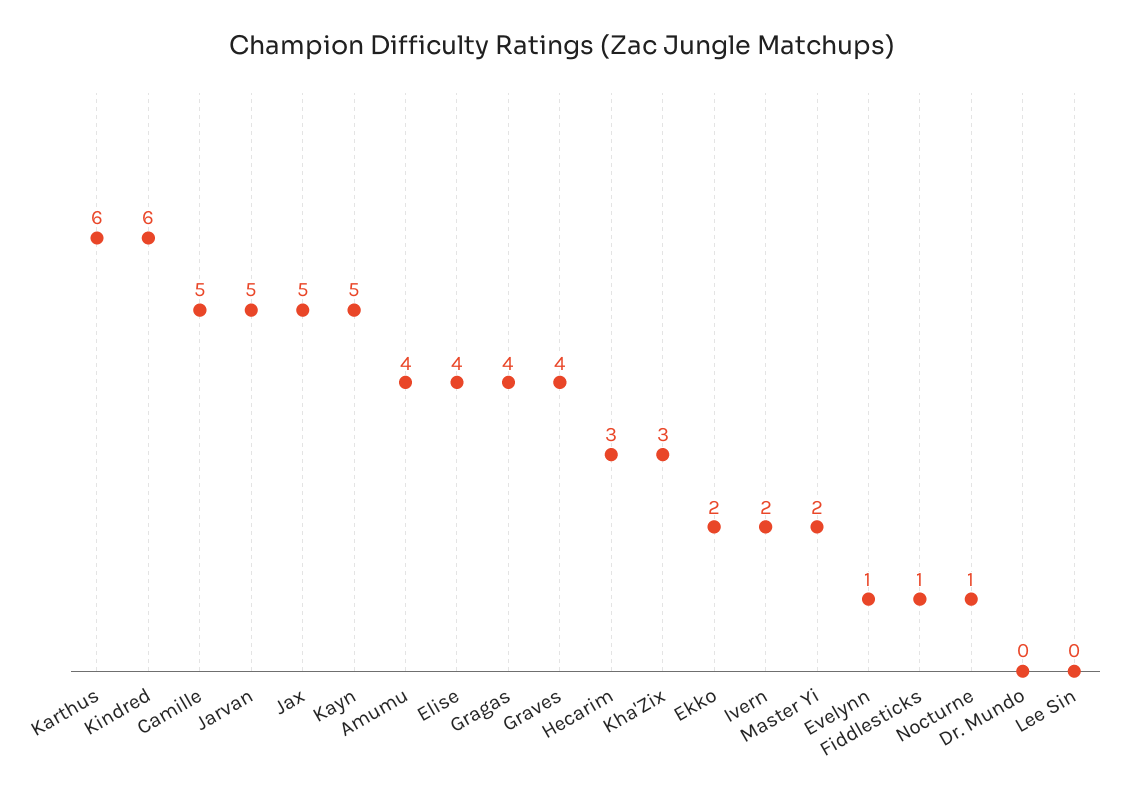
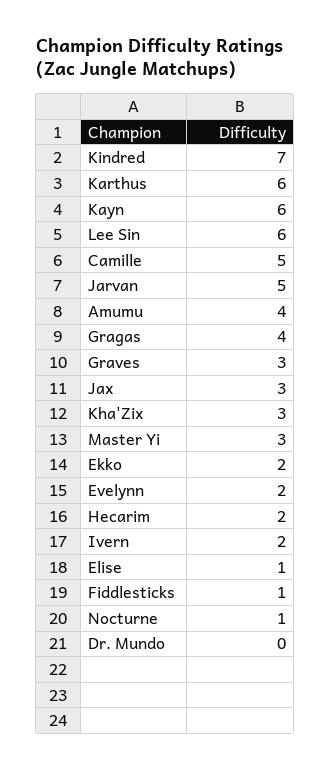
  {
    "Karthus": 6,
-   "Kindred": 6,
+   "Kindred": 7,
    "Camille": 5,
    "Jarvan": 5,
-   "Jax": 5,
+   "Jax": 3,
-   "Kayn": 5,
+   "Kayn": 6,
    "Amumu": 4,
-   "Elise": 4,
+   "Elise": 1,
    "Gragas": 4,
-   "Graves": 4,
+   "Graves": 3,
-   "Hecarim": 3,
+   "Hecarim": 2,
    "Kha'Zix": 3,
    "Ekko": 2,
    "Ivern": 2,
-   "Master Yi": 2,
+   "Master Yi": 3,
-   "Evelynn": 1,
+   "Evelynn": 2,
    "Fiddlesticks": 1,
    "Nocturne": 1,
    "Dr. Mundo": 0,
-   "Lee Sin": 0
+   "Lee Sin": 6
  }

